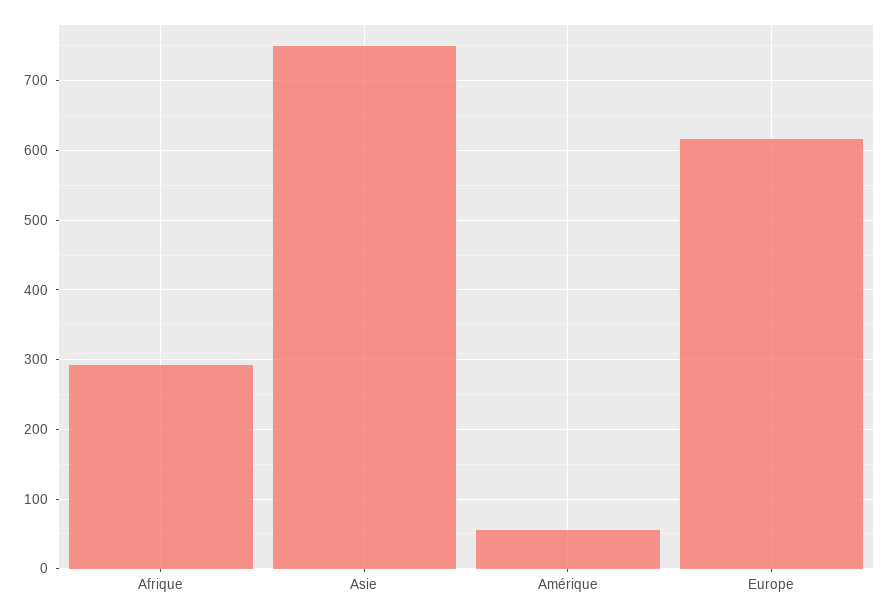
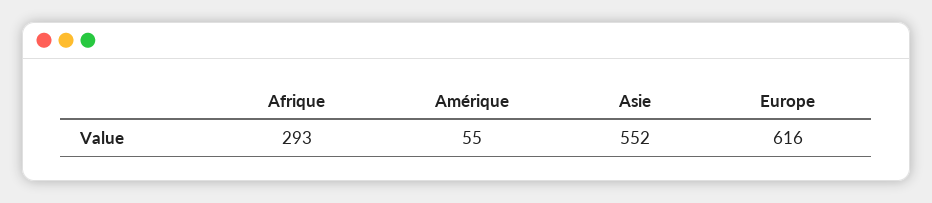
  {
    "Afrique": 293,
-   "Asie": 750,
+   "Asie": 552,
    "Amérique": 55,
    "Europe": 616
  }

